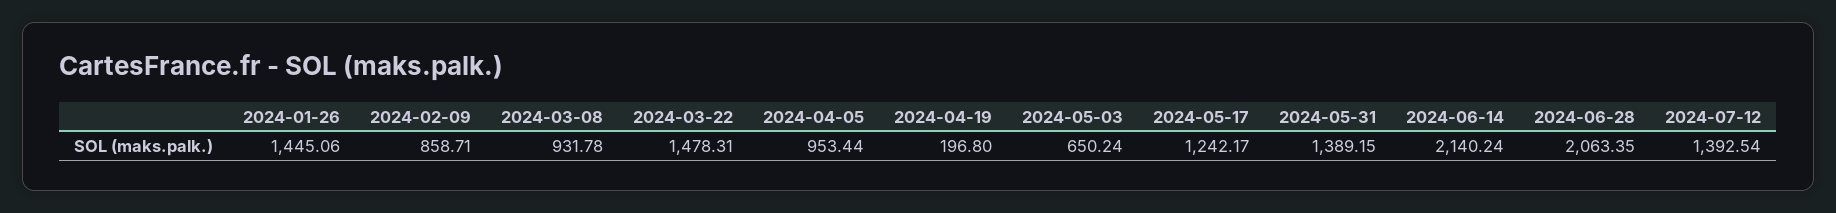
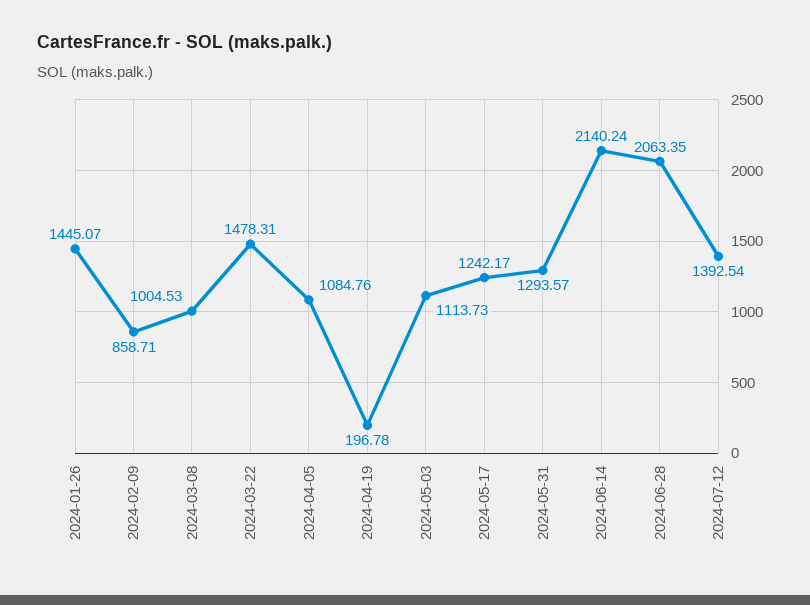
  {
-   "2024-01-26": 1445.06,
+   "2024-01-26": 1445.07,
    "2024-02-09": 858.71,
-   "2024-03-08": 931.78,
+   "2024-03-08": 1004.53,
    "2024-03-22": 1478.31,
-   "2024-04-05": 953.44,
+   "2024-04-05": 1084.76,
-   "2024-04-19": 196.8,
+   "2024-04-19": 196.78,
-   "2024-05-03": 650.24,
+   "2024-05-03": 1113.73,
    "2024-05-17": 1242.17,
-   "2024-05-31": 1389.15,
+   "2024-05-31": 1293.57,
    "2024-06-14": 2140.24,
    "2024-06-28": 2063.35,
    "2024-07-12": 1392.54
  }

